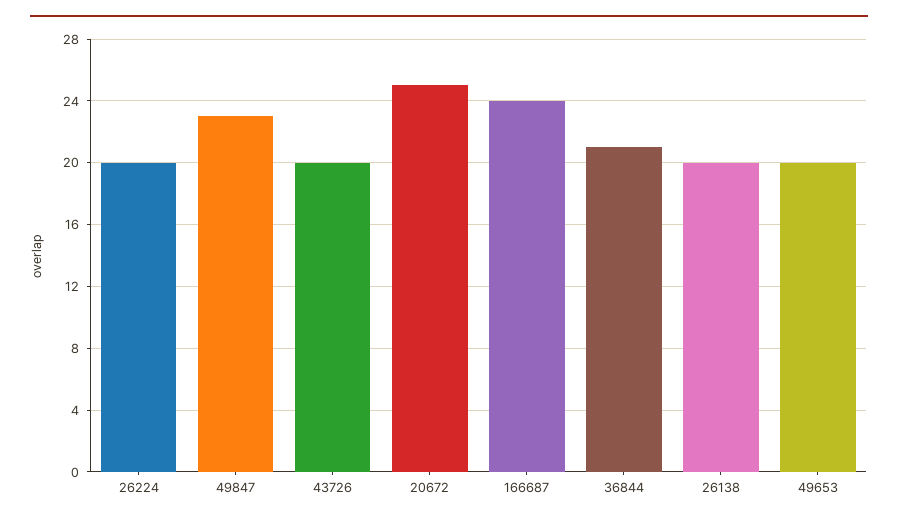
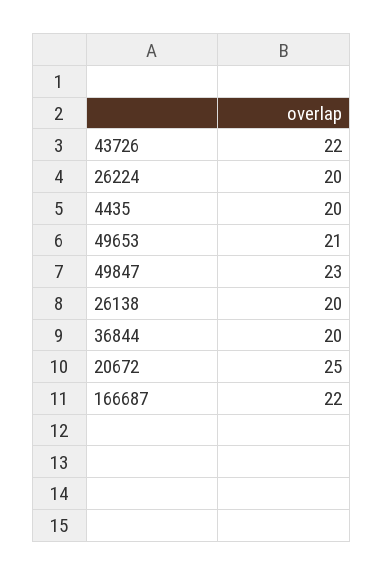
  {
    "26224": 20,
    "49847": 23,
-   "43726": 20,
+   "43726": 22,
    "20672": 25,
-   "166687": 24,
+   "166687": 22,
-   "36844": 21,
+   "36844": 20,
    "26138": 20,
-   "49653": 20
+   "49653": 21,
+   "4435": 20
  }

